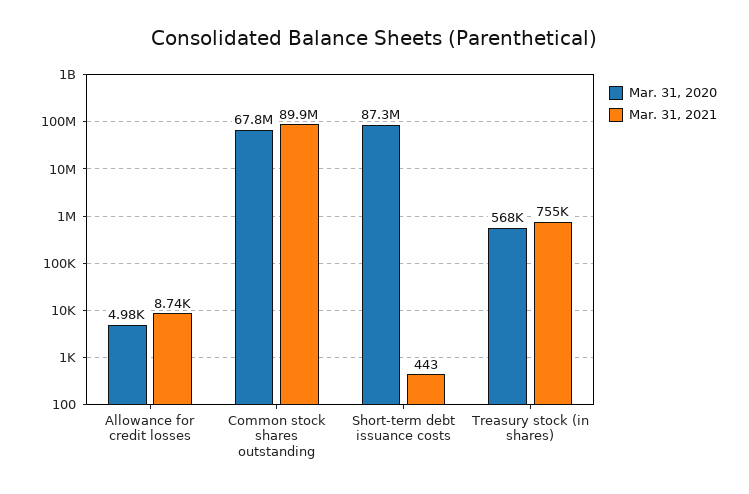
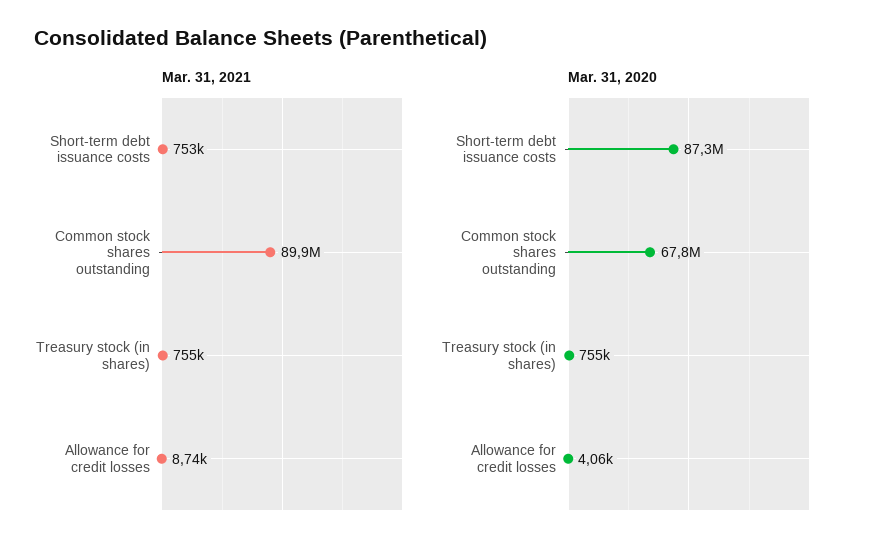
  {
    "Mar. 31, 2020": {
-     "Allowance for credit losses": 4980,
+     "Allowance for credit losses": 4060,
      "Common stock shares outstanding": 67800000,
      "Short-term debt issuance costs": 87300000,
-     "Treasury stock (in shares)": 568000
+     "Treasury stock (in shares)": 755000
    },
    "Mar. 31, 2021": {
      "Allowance for credit losses": 8740,
      "Common stock shares outstanding": 89900000,
-     "Short-term debt issuance costs": 443,
+     "Short-term debt issuance costs": 753000,
      "Treasury stock (in shares)": 755000
    }
  }

